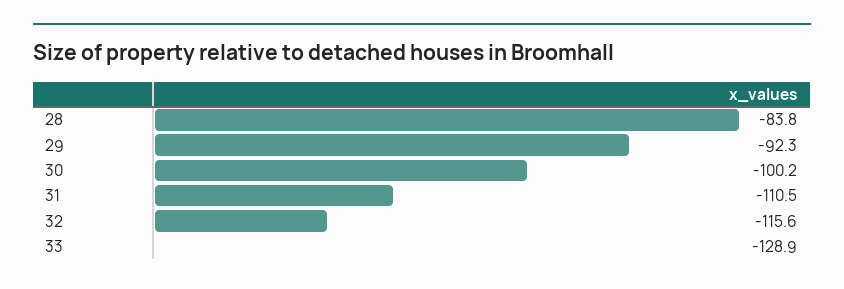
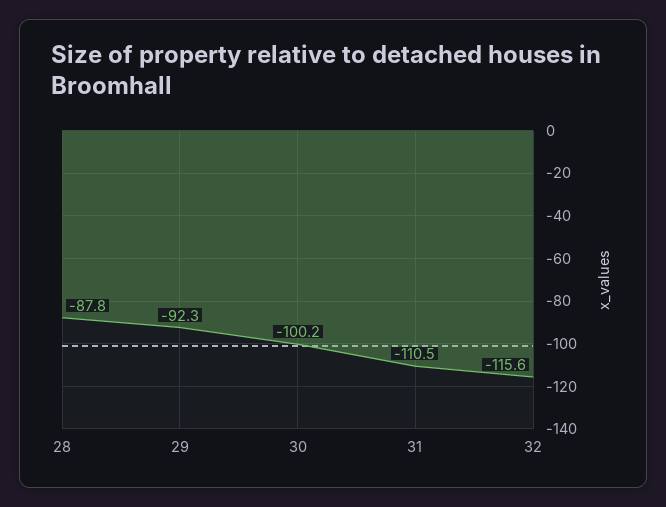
  {
-   "28": -83.8,
+   "28": -87.8,
    "29": -92.3,
    "30": -100.2,
    "31": -110.5,
-   "32": -115.6,
+   "32": -115.6
-   "33": -128.9
  }

